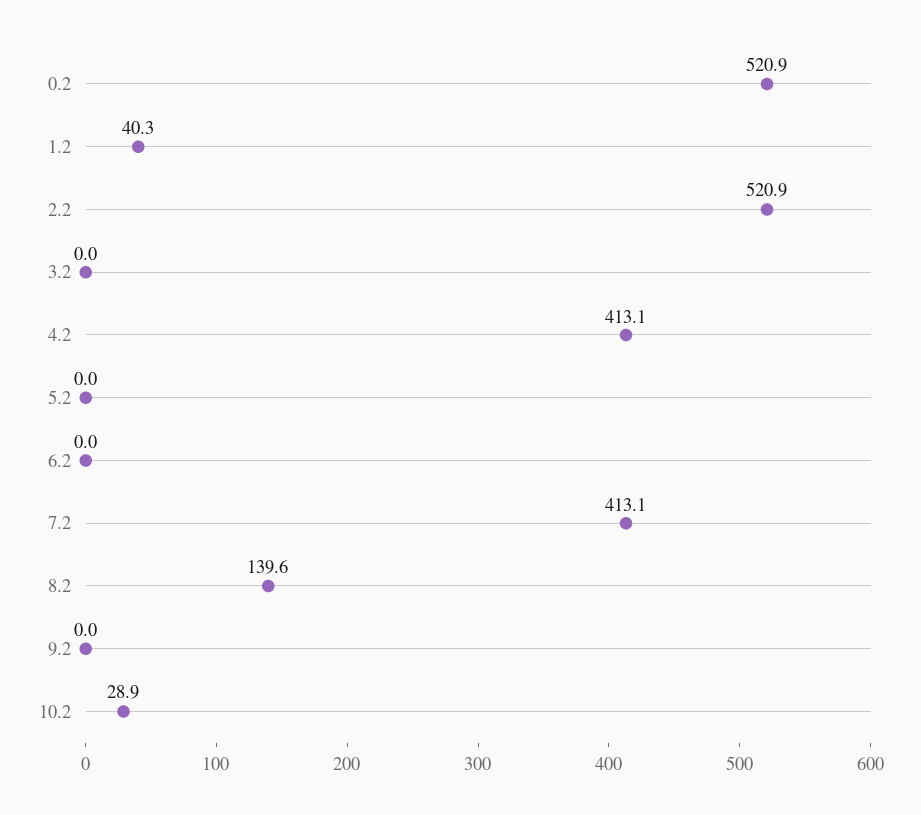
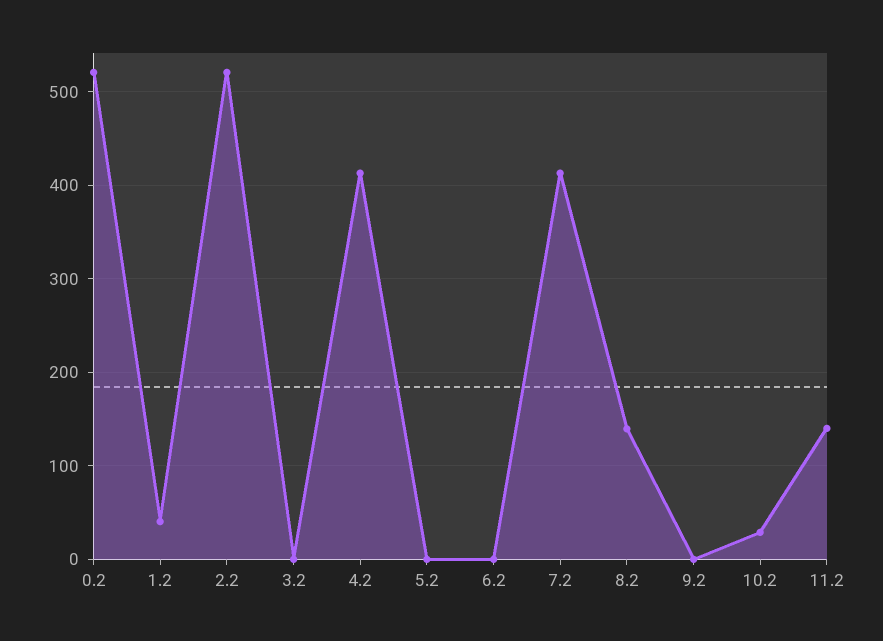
  {
    "0.2": 520.9,
    "1.2": 40.3,
    "2.2": 520.9,
    "3.2": 0,
    "4.2": 413.1,
    "5.2": 0,
    "6.2": 0,
    "7.2": 413.1,
    "8.2": 139.6,
    "9.2": 0,
-   "10.2": 28.9
+   "10.2": 28.9,
+   "11.2": 140
  }

